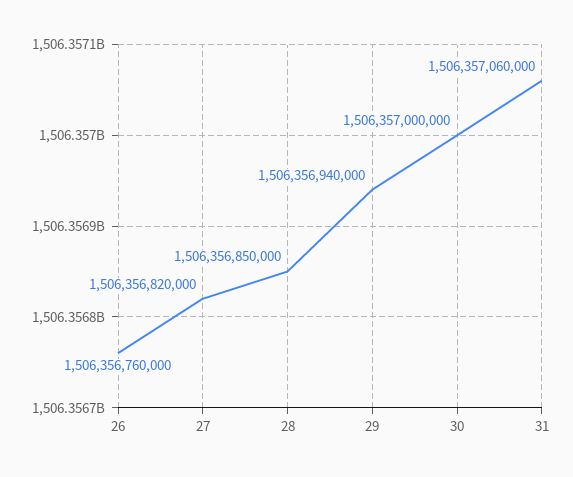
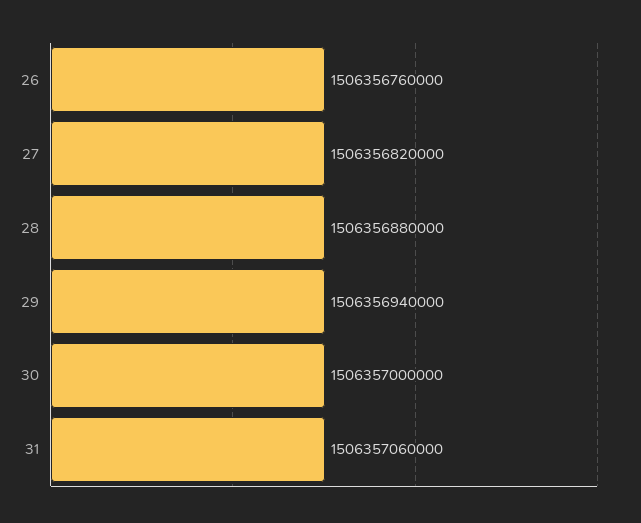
  {
    "26": 1506356760000,
    "27": 1506356820000,
-   "28": 1506356850000,
+   "28": 1506356880000,
    "29": 1506356940000,
    "30": 1506357000000,
    "31": 1506357060000
  }

